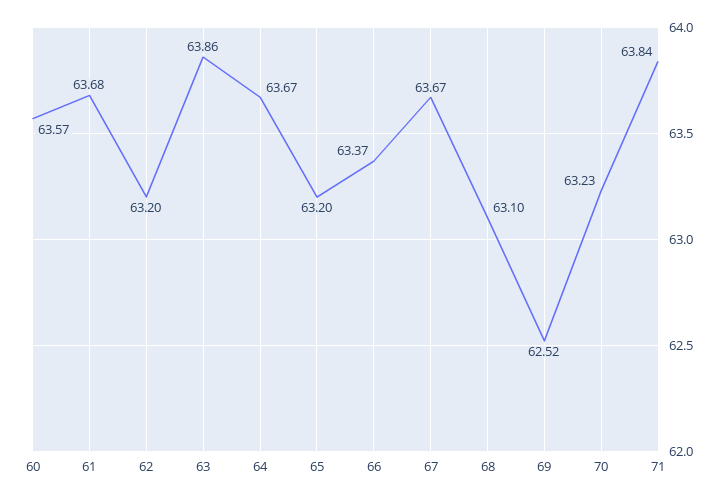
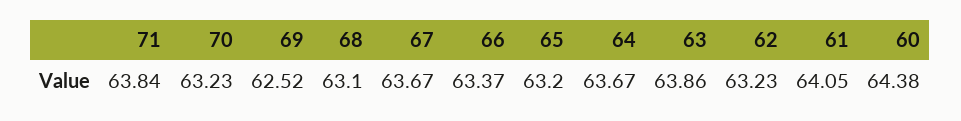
  {
-   "60": 63.57,
+   "60": 64.38,
-   "61": 63.68,
+   "61": 64.05,
-   "62": 63.2,
+   "62": 63.23,
    "63": 63.86,
    "64": 63.67,
    "65": 63.2,
    "66": 63.37,
    "67": 63.67,
    "68": 63.1,
    "69": 62.52,
    "70": 63.23,
    "71": 63.84
  }

